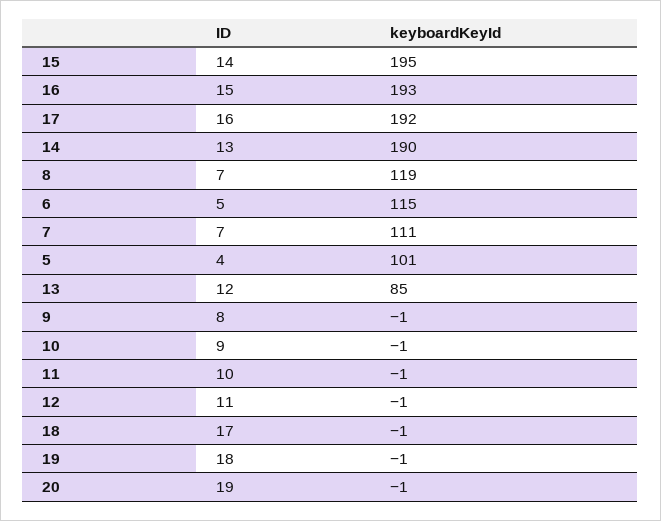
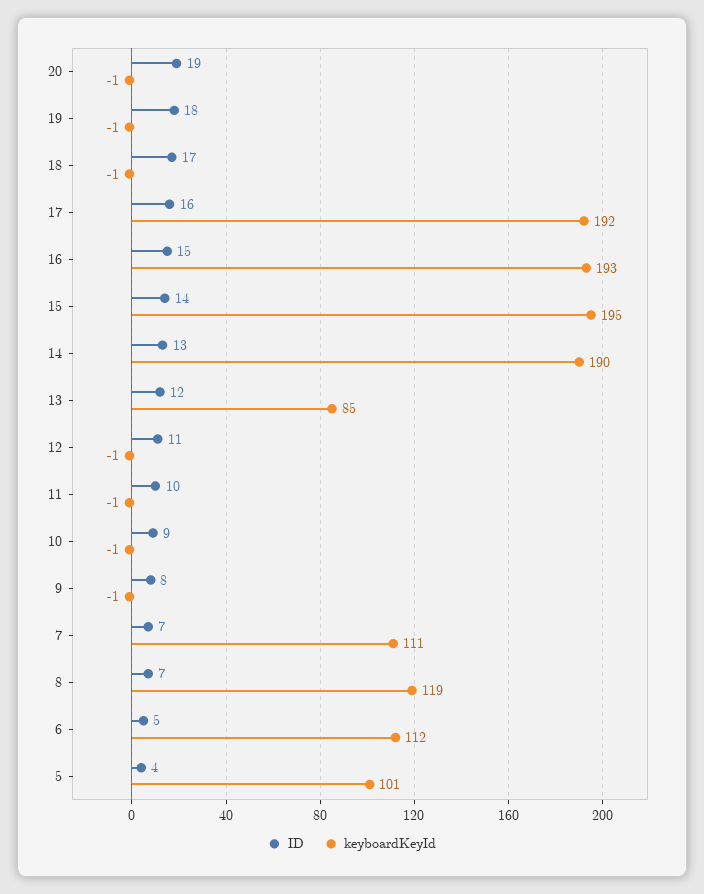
  {
    "ID": {
      "15": 14,
      "16": 15,
      "17": 16,
      "14": 13,
      "8": 7,
      "6": 5,
      "7": 7,
      "5": 4,
      "13": 12,
      "9": 8,
      "10": 9,
      "11": 10,
      "12": 11,
      "18": 17,
      "19": 18,
      "20": 19
    },
    "keyboardKeyId": {
      "15": 195,
      "16": 193,
      "17": 192,
      "14": 190,
      "8": 119,
-     "6": 115,
+     "6": 112,
      "7": 111,
      "5": 101,
      "13": 85,
      "9": -1,
      "10": -1,
      "11": -1,
      "12": -1,
      "18": -1,
      "19": -1,
      "20": -1
    }
  }

